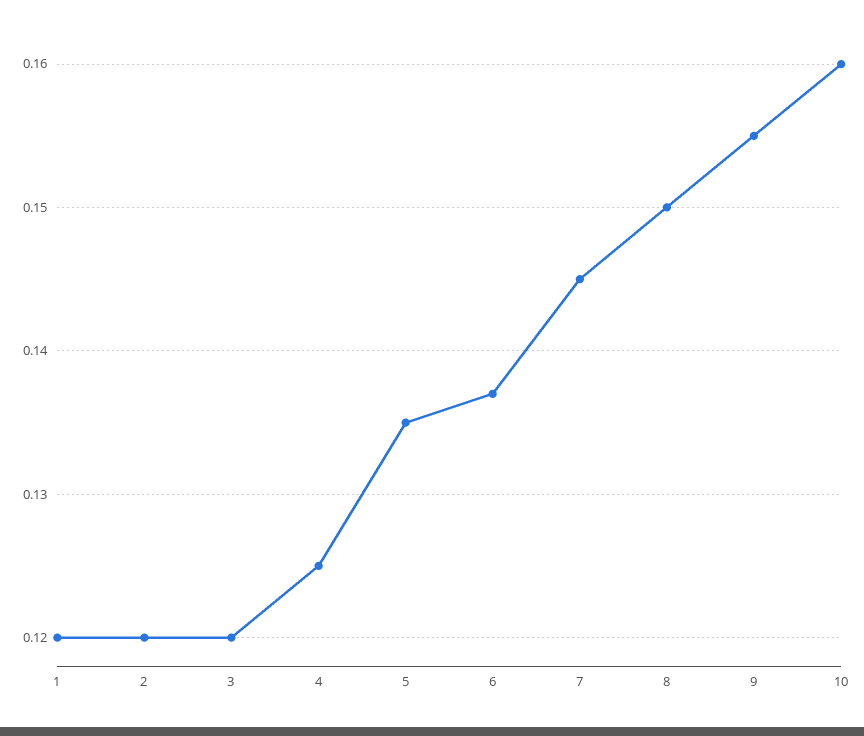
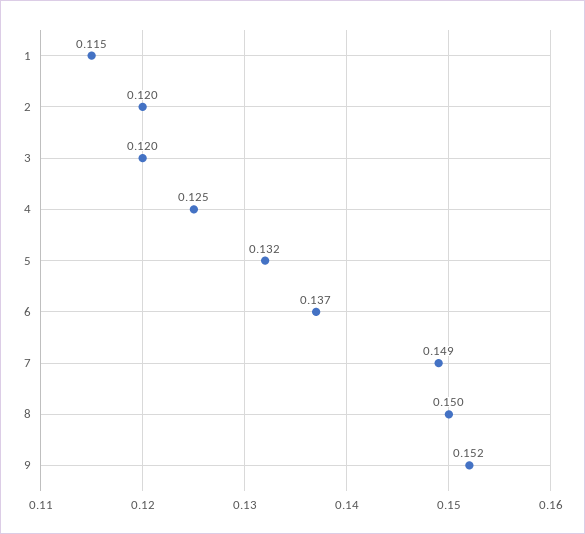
  {
-   "1": 0.12,
+   "1": 0.115,
    "2": 0.12,
    "3": 0.12,
    "4": 0.125,
-   "5": 0.135,
+   "5": 0.132,
    "6": 0.137,
-   "7": 0.145,
+   "7": 0.149,
    "8": 0.15,
-   "9": 0.155,
+   "9": 0.152
-   "10": 0.16
  }

